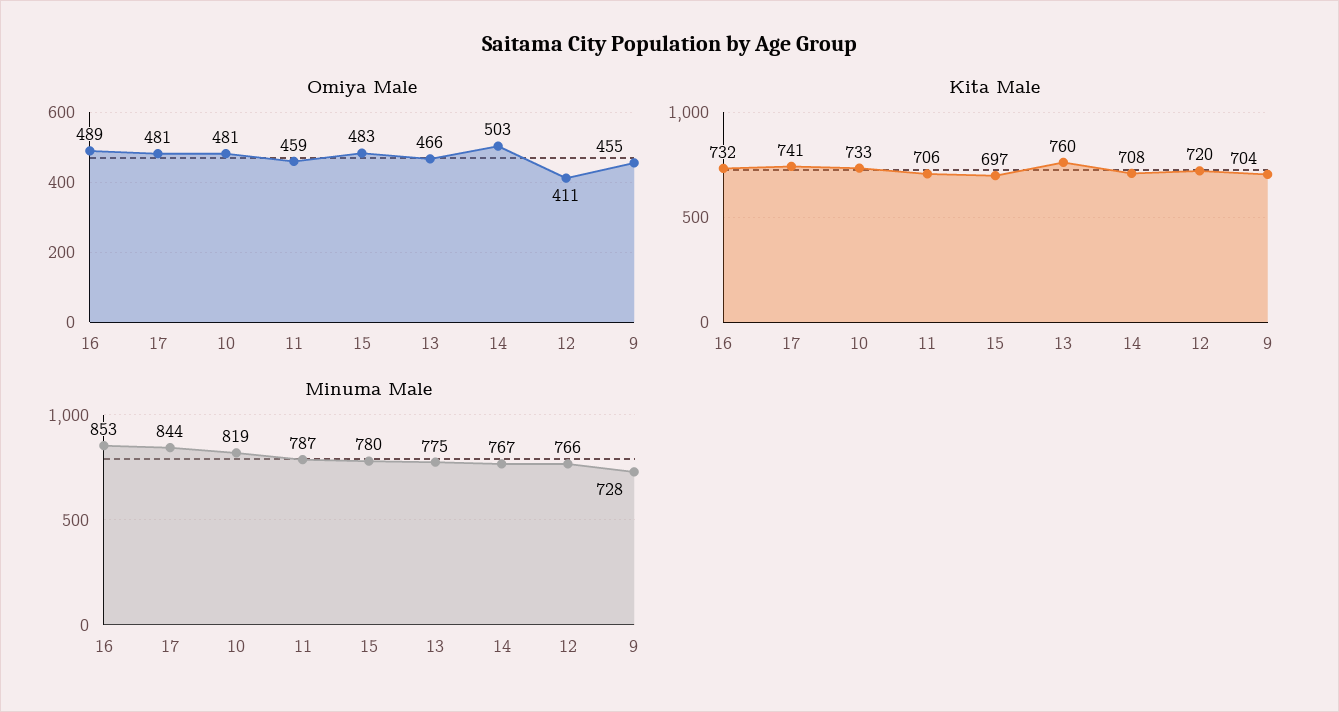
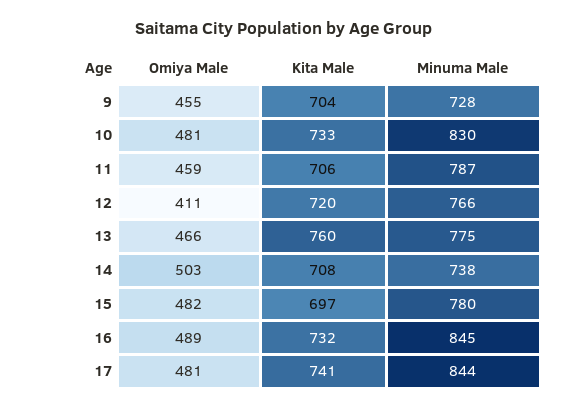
  {
    "Omiya Male": {
      "16": 489,
      "17": 481,
      "10": 481,
      "11": 459,
-     "15": 483,
+     "15": 482,
      "13": 466,
      "14": 503,
      "12": 411,
      "9": 455
    },
    "Kita Male": {
      "16": 732,
      "17": 741,
      "10": 733,
      "11": 706,
      "15": 697,
      "13": 760,
      "14": 708,
      "12": 720,
      "9": 704
    },
    "Minuma Male": {
-     "16": 853,
+     "16": 845,
      "17": 844,
-     "10": 819,
+     "10": 830,
      "11": 787,
      "15": 780,
      "13": 775,
-     "14": 767,
+     "14": 738,
      "12": 766,
      "9": 728
    }
  }

